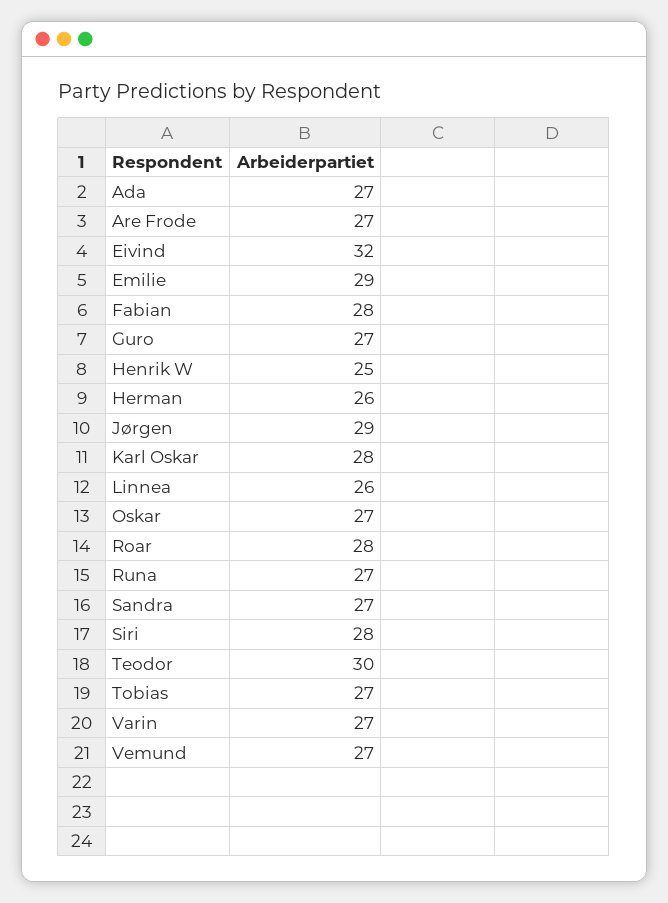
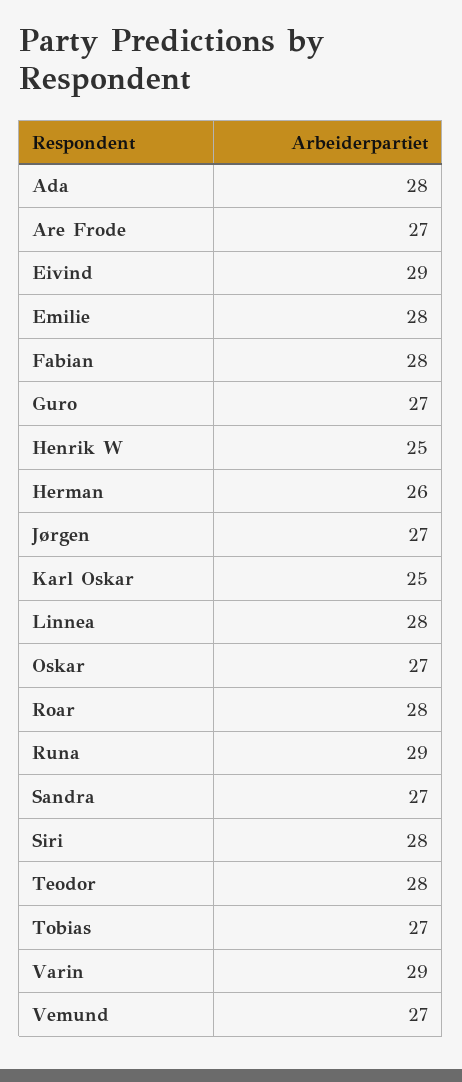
  {
-   "Ada": 27,
+   "Ada": 28,
    "Are Frode": 27,
-   "Eivind": 32,
+   "Eivind": 29,
-   "Emilie": 29,
+   "Emilie": 28,
    "Fabian": 28,
    "Guro": 27,
    "Henrik W": 25,
    "Herman": 26,
-   "Jørgen": 29,
+   "Jørgen": 27,
-   "Karl Oskar": 28,
+   "Karl Oskar": 25,
-   "Linnea": 26,
+   "Linnea": 28,
    "Oskar": 27,
    "Roar": 28,
-   "Runa": 27,
+   "Runa": 29,
    "Sandra": 27,
    "Siri": 28,
-   "Teodor": 30,
+   "Teodor": 28,
    "Tobias": 27,
-   "Varin": 27,
+   "Varin": 29,
    "Vemund": 27
  }

